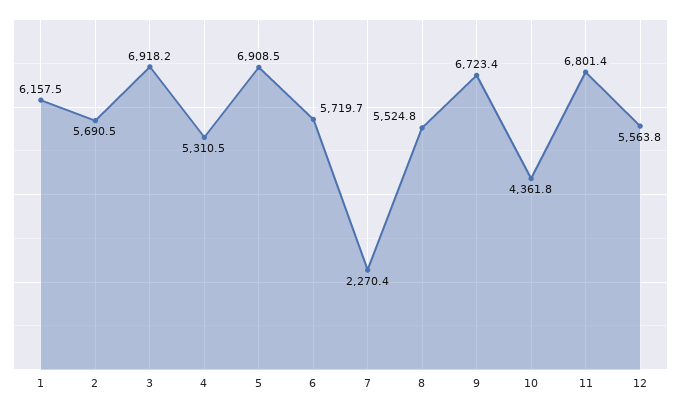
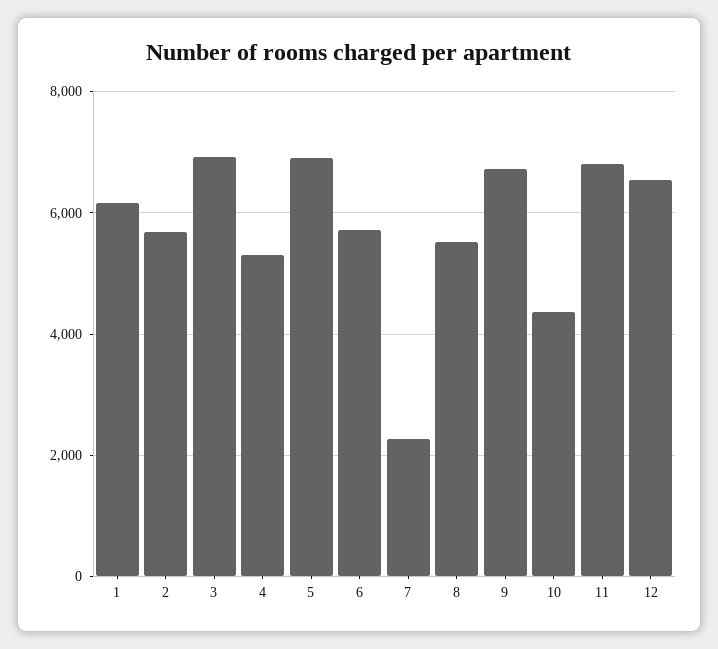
  {
    "1": 6157.5,
    "2": 5690.5,
    "3": 6918.2,
    "4": 5310.5,
    "5": 6908.5,
    "6": 5719.7,
    "7": 2270.4,
    "8": 5524.8,
    "9": 6723.4,
    "10": 4361.8,
    "11": 6801.4,
-   "12": 5563.8
+   "12": 6600
  }

